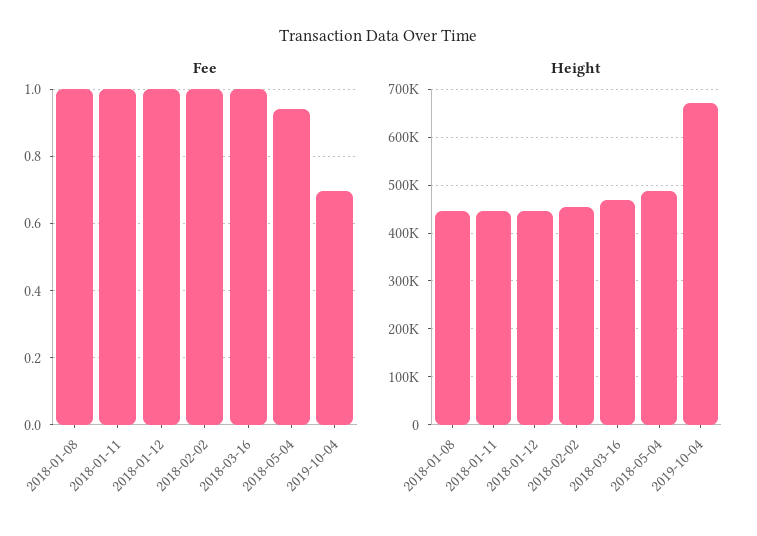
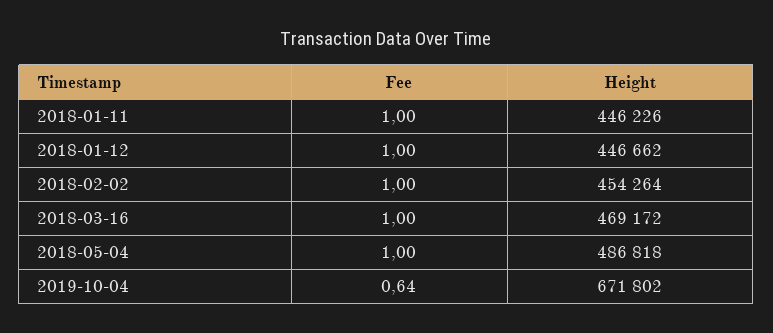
  {
    "Fee": {
-     "2018-01-08": 1,
      "2018-01-11": 1,
      "2018-01-12": 1,
      "2018-02-02": 1,
      "2018-03-16": 1,
-     "2018-05-04": 0.94,
+     "2018-05-04": 1,
-     "2019-10-04": 0.7
+     "2019-10-04": 0.64
    },
    "Height": {
-     "2018-01-08": 440000,
      "2018-01-11": 446226,
      "2018-01-12": 446662,
      "2018-02-02": 454264,
      "2018-03-16": 469172,
      "2018-05-04": 486818,
      "2019-10-04": 671802
    }
  }

